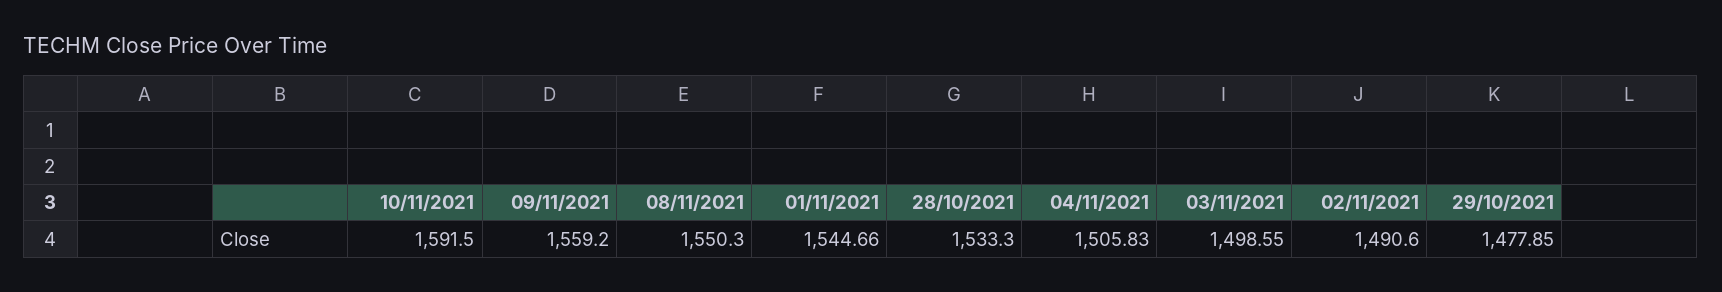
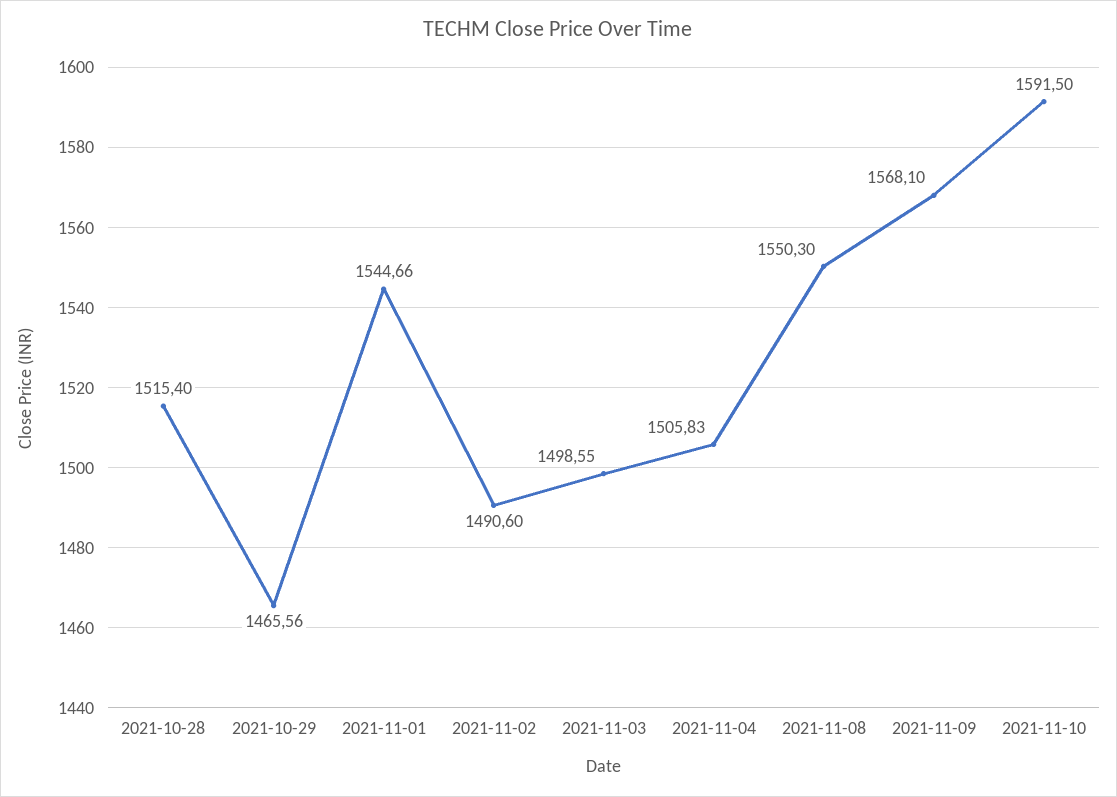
  {
    "10/11/2021": 1591.5,
-   "09/11/2021": 1559.2,
+   "09/11/2021": 1568.1,
    "08/11/2021": 1550.3,
    "01/11/2021": 1544.66,
-   "28/10/2021": 1533.3,
+   "28/10/2021": 1515.4,
    "04/11/2021": 1505.83,
    "03/11/2021": 1498.55,
    "02/11/2021": 1490.6,
-   "29/10/2021": 1477.85
+   "29/10/2021": 1465.56
  }

